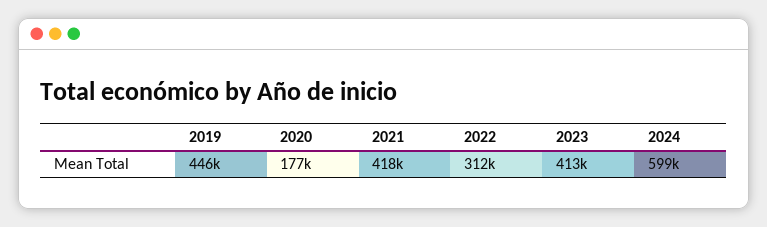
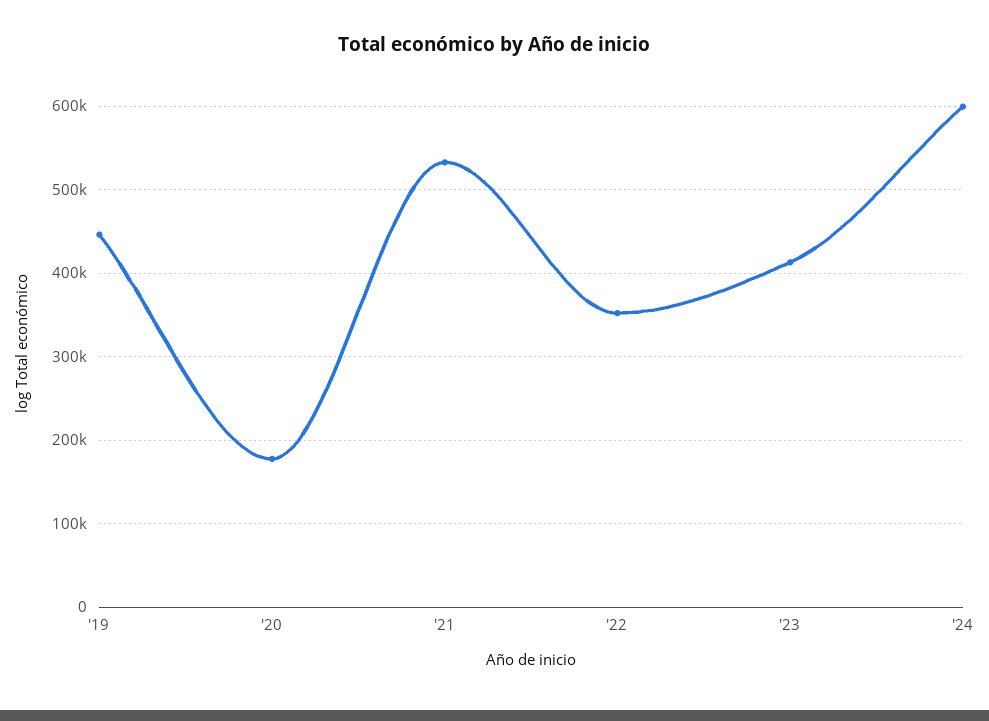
  {
    "2019": 446000,
    "2020": 177000,
-   "2021": 418000,
+   "2021": 530000,
-   "2022": 312000,
+   "2022": 350000,
    "2023": 413000,
    "2024": 599000
  }

